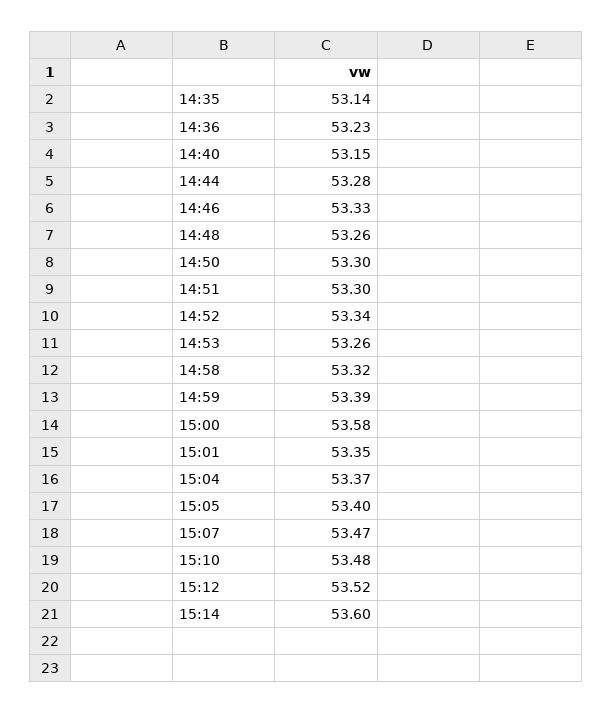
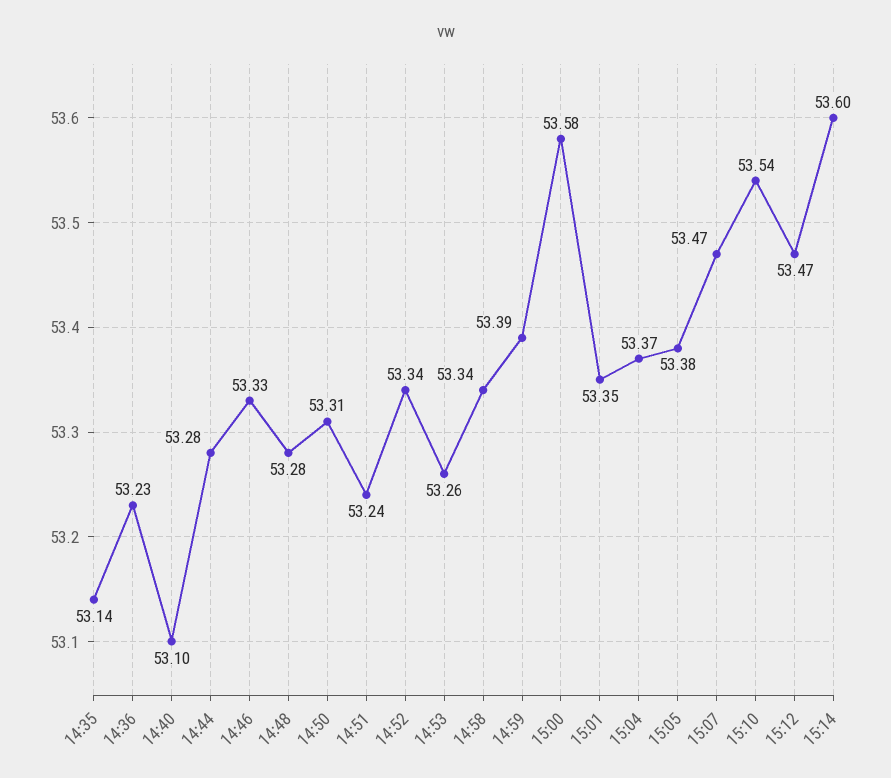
  {
    "14:35": 53.14,
    "14:36": 53.23,
-   "14:40": 53.15,
+   "14:40": 53.1,
    "14:44": 53.28,
    "14:46": 53.33,
-   "14:48": 53.26,
+   "14:48": 53.28,
-   "14:50": 53.3,
+   "14:50": 53.31,
-   "14:51": 53.3,
+   "14:51": 53.24,
    "14:52": 53.34,
    "14:53": 53.26,
-   "14:58": 53.32,
+   "14:58": 53.34,
    "14:59": 53.39,
    "15:00": 53.58,
    "15:01": 53.35,
    "15:04": 53.37,
-   "15:05": 53.4,
+   "15:05": 53.38,
    "15:07": 53.47,
-   "15:10": 53.48,
+   "15:10": 53.54,
-   "15:12": 53.52,
+   "15:12": 53.47,
    "15:14": 53.6
  }

